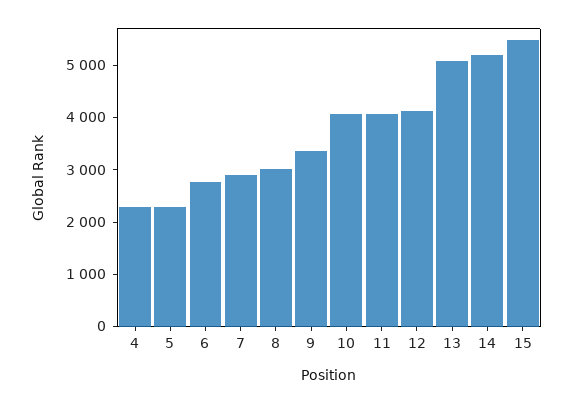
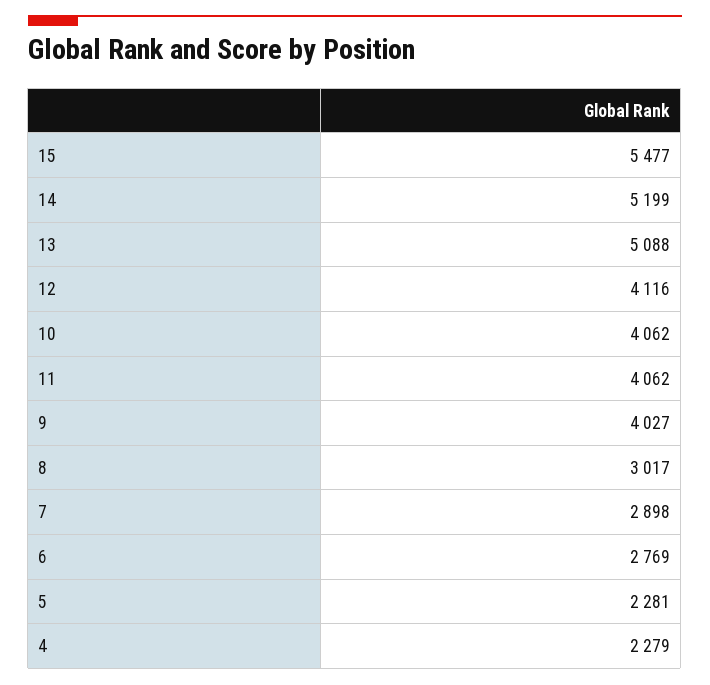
  {
    "4": 2279,
    "5": 2281,
    "6": 2769,
    "7": 2898,
    "8": 3017,
-   "9": 3400,
+   "9": 4027,
    "10": 4062,
    "11": 4062,
    "12": 4116,
    "13": 5088,
    "14": 5199,
    "15": 5477
  }

